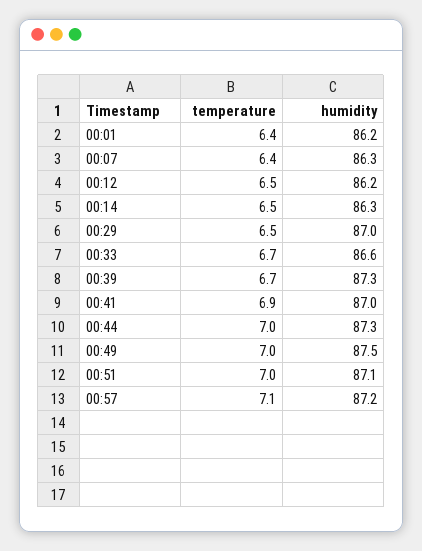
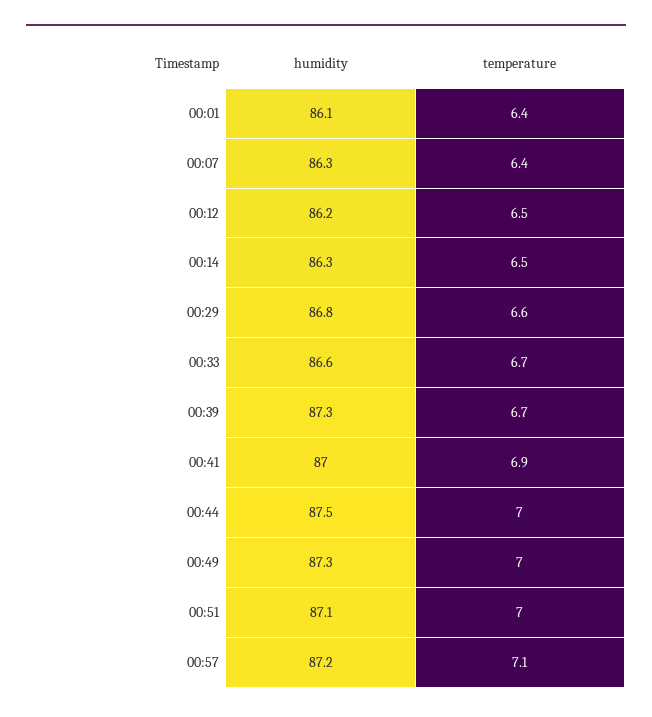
  {
    "temperature": {
      "00:01": 6.4,
      "00:07": 6.4,
      "00:12": 6.5,
      "00:14": 6.5,
-     "00:29": 6.5,
+     "00:29": 6.6,
      "00:33": 6.7,
      "00:39": 6.7,
      "00:41": 6.9,
      "00:44": 7,
      "00:49": 7,
      "00:51": 7,
      "00:57": 7.1
    },
    "humidity": {
-     "00:01": 86.2,
+     "00:01": 86.1,
      "00:07": 86.3,
      "00:12": 86.2,
      "00:14": 86.3,
-     "00:29": 87,
+     "00:29": 86.8,
      "00:33": 86.6,
      "00:39": 87.3,
      "00:41": 87,
-     "00:44": 87.3,
+     "00:44": 87.5,
-     "00:49": 87.5,
+     "00:49": 87.3,
      "00:51": 87.1,
      "00:57": 87.2
    }
  }

